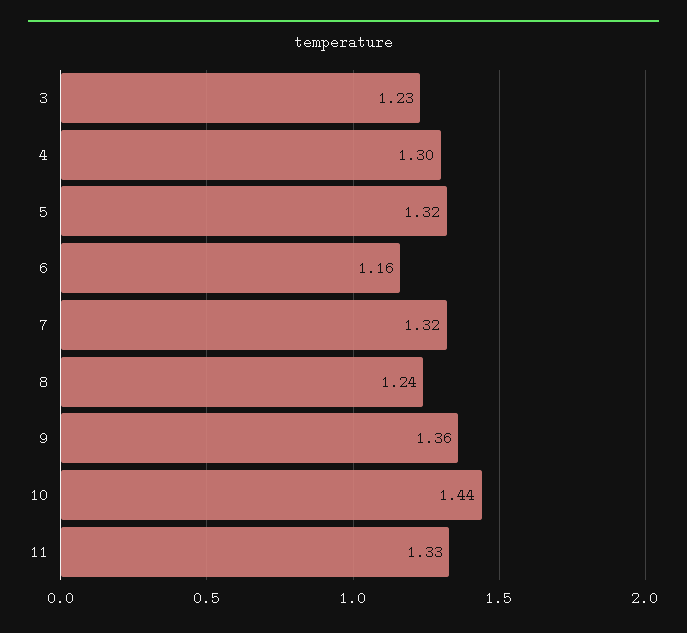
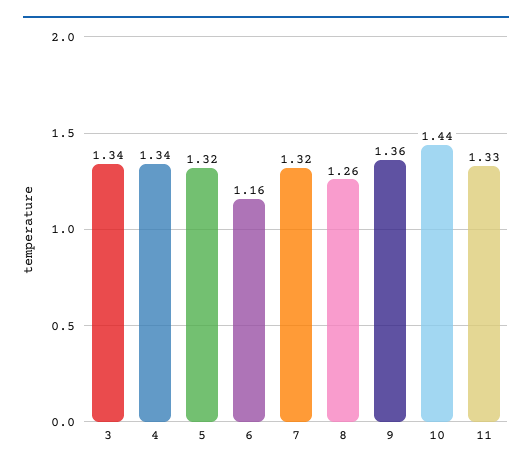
  {
-   "3": 1.23,
+   "3": 1.34,
-   "4": 1.3,
+   "4": 1.34,
    "5": 1.32,
    "6": 1.16,
    "7": 1.32,
-   "8": 1.24,
+   "8": 1.26,
    "9": 1.36,
    "10": 1.44,
    "11": 1.33
  }

